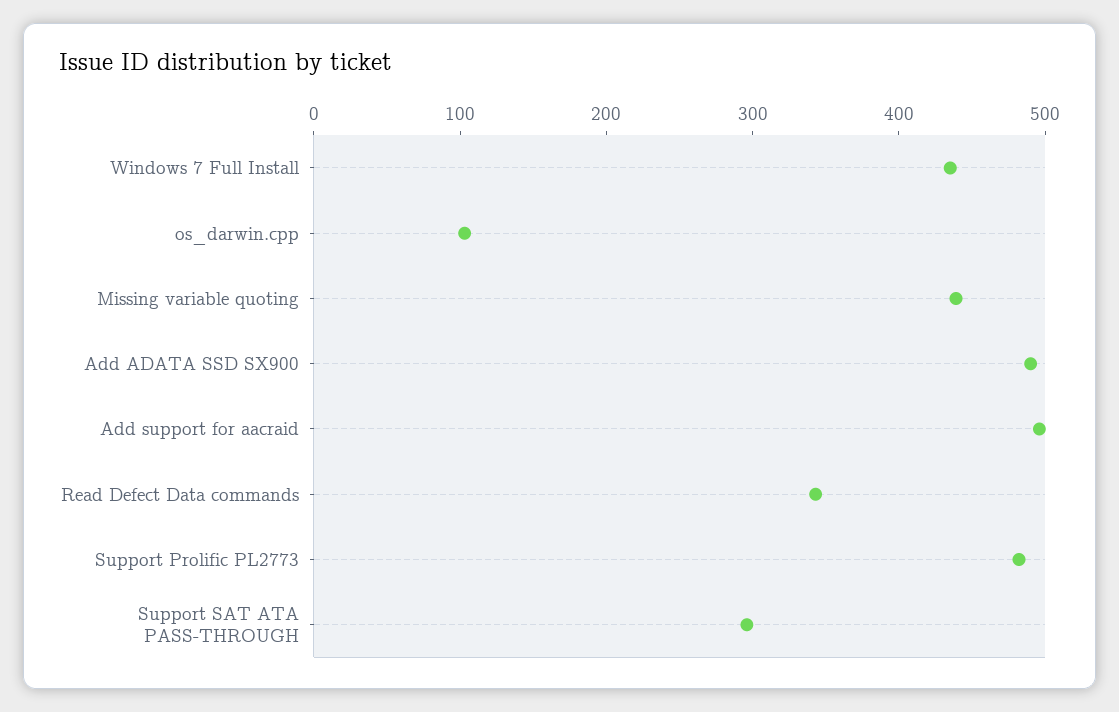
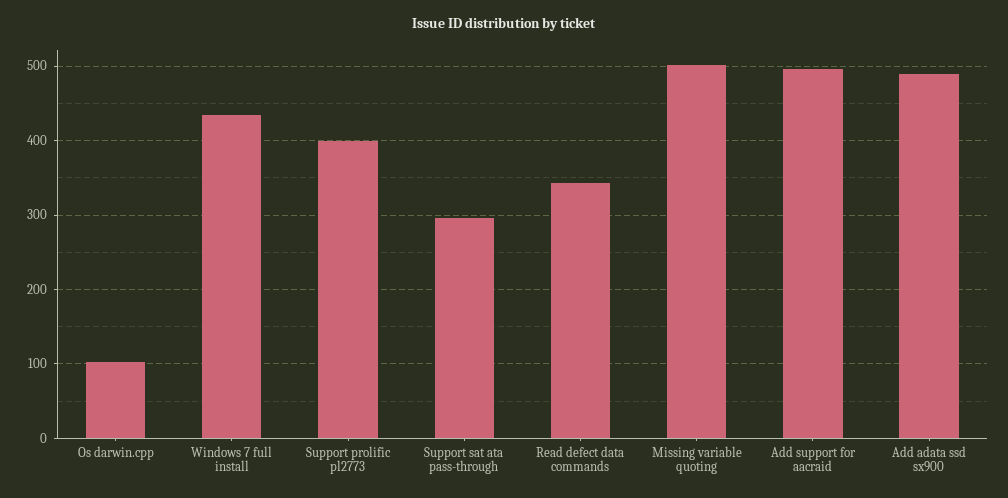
  {
    "Windows 7 Full Install": 440,
    "os_darwin.cpp": 100,
-   "Missing variable quoting": 440,
+   "Missing variable quoting": 500,
    "Add ADATA SSD SX900": 490,
    "Add support for aacraid": 500,
    "Read Defect Data commands": 340,
-   "Support Prolific PL2773": 480,
+   "Support Prolific PL2773": 400,
    "Support SAT ATA PASS-THROUGH": 300
  }

